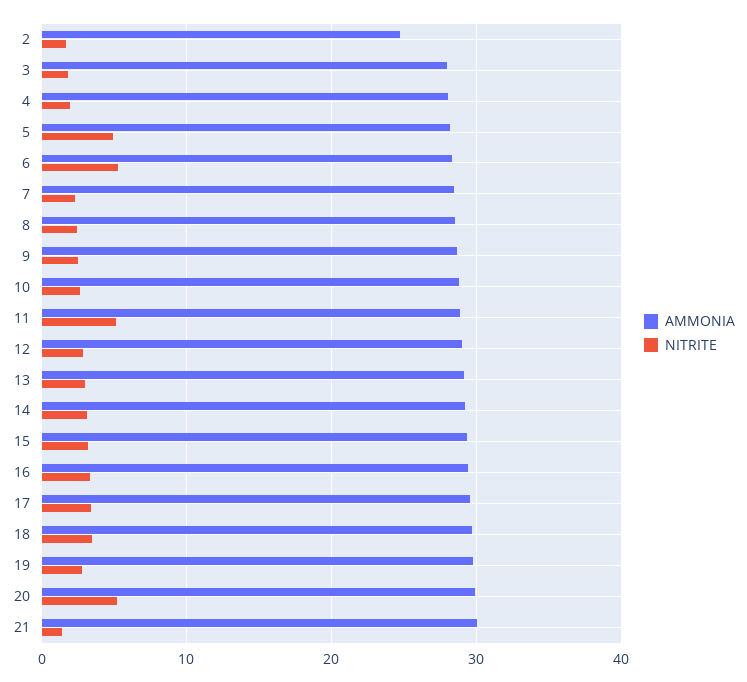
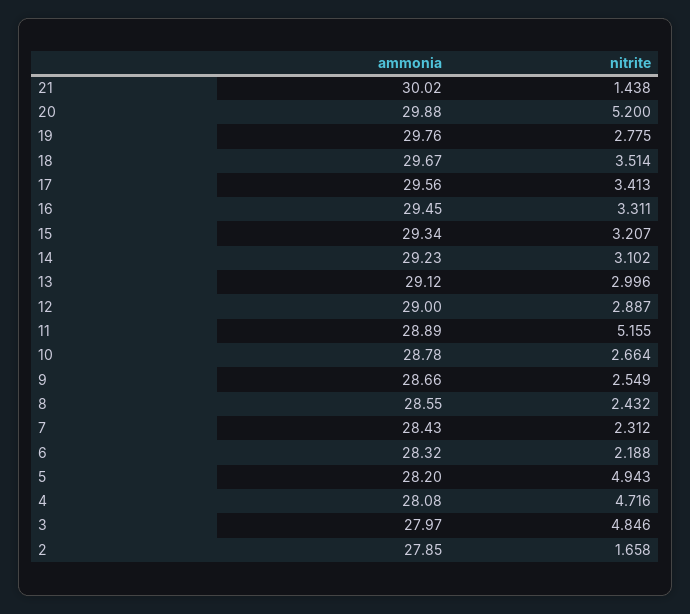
  {
    "AMMONIA": {
-     "2": 25,
+     "2": 27.85,
      "3": 27.97,
      "4": 28.08,
      "5": 28.2,
      "6": 28.32,
      "7": 28.43,
      "8": 28.55,
      "9": 28.66,
      "10": 28.78,
      "11": 28.89,
      "12": 29,
      "13": 29.12,
      "14": 29.23,
      "15": 29.34,
      "16": 29.45,
      "17": 29.56,
      "18": 29.67,
      "19": 29.76,
      "20": 29.88,
      "21": 30.02
    },
    "NITRITE": {
      "2": 1.658,
-     "3": 2,
+     "3": 4.846,
-     "4": 2,
+     "4": 4.716,
      "5": 4.943,
-     "6": 5,
+     "6": 2.188,
      "7": 2.312,
      "8": 2.432,
      "9": 2.549,
      "10": 2.664,
      "11": 5.155,
      "12": 2.887,
      "13": 2.996,
      "14": 3.102,
      "15": 3.207,
      "16": 3.311,
      "17": 3.413,
      "18": 3.514,
      "19": 2.775,
      "20": 5.2,
      "21": 1.438
    }
  }

